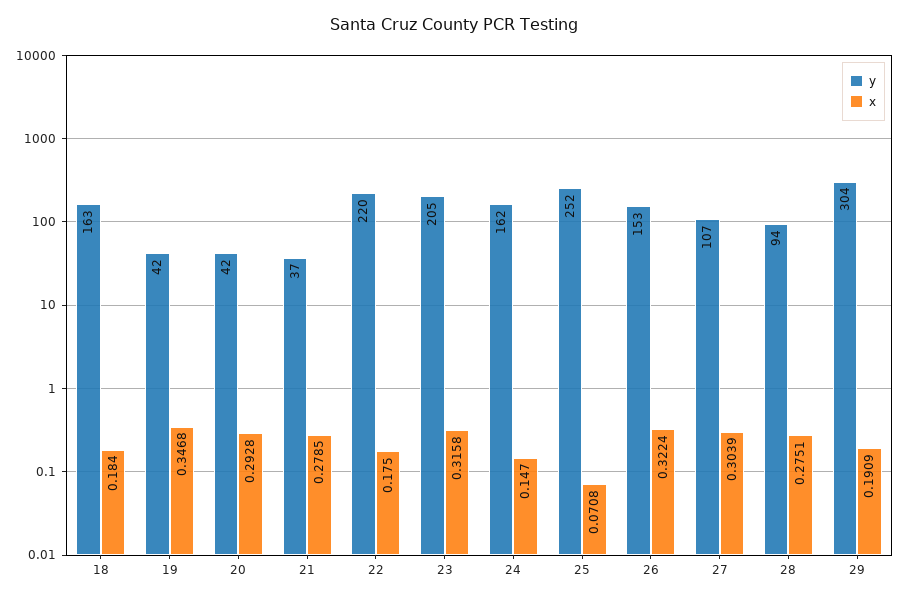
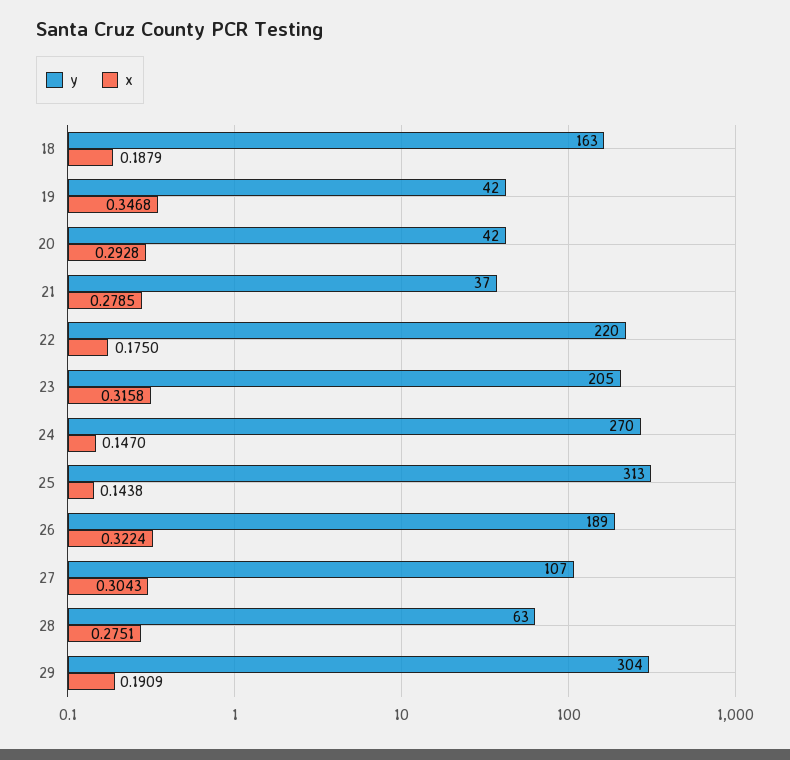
  {
    "y": {
      "18": 163,
      "19": 42,
      "20": 42,
      "21": 37,
      "22": 220,
      "23": 205,
-     "24": 162,
+     "24": 270,
-     "25": 252,
+     "25": 313,
-     "26": 153,
+     "26": 189,
      "27": 107,
-     "28": 94,
+     "28": 63,
      "29": 304
    },
    "x": {
-     "18": 0.184,
+     "18": 0.1879,
      "19": 0.3468,
      "20": 0.2928,
      "21": 0.2785,
      "22": 0.175,
      "23": 0.3158,
      "24": 0.147,
-     "25": 0.0708,
+     "25": 0.1438,
      "26": 0.3224,
-     "27": 0.3039,
+     "27": 0.3043,
      "28": 0.2751,
      "29": 0.1909
    }
  }

